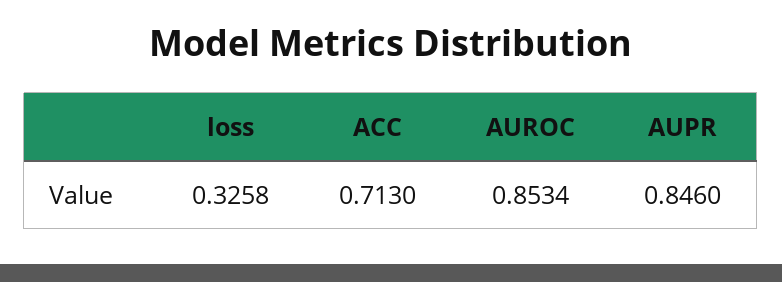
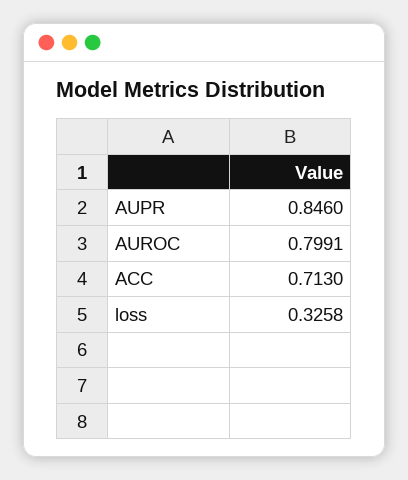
  {
    "loss": 0.3258,
    "ACC": 0.713,
-   "AUROC": 0.8534,
+   "AUROC": 0.7991,
    "AUPR": 0.846
  }

